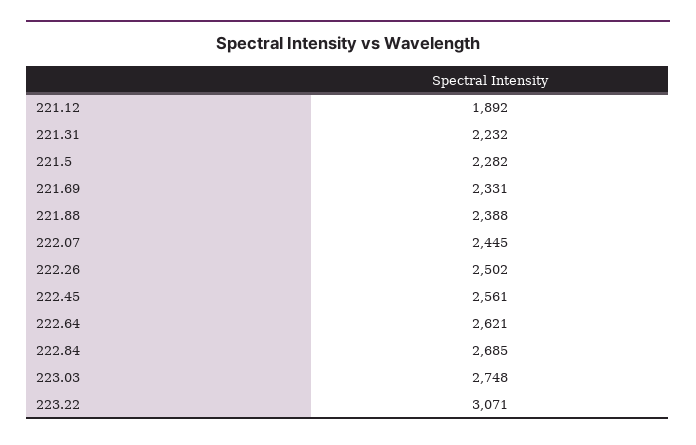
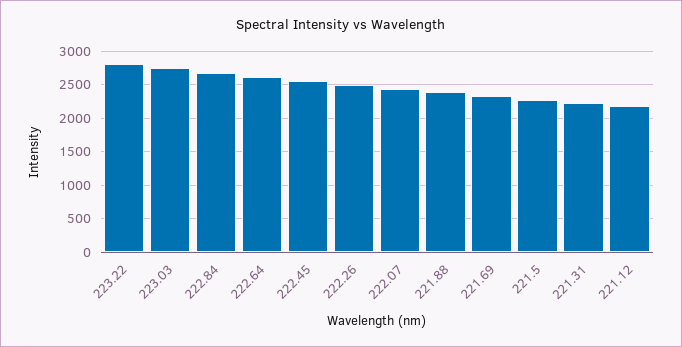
  {
-   "221.12": 1892,
+   "221.12": 2200,
    "221.31": 2232,
    "221.5": 2282,
    "221.69": 2331,
    "221.88": 2388,
    "222.07": 2445,
    "222.26": 2502,
    "222.45": 2561,
    "222.64": 2621,
    "222.84": 2685,
    "223.03": 2748,
-   "223.22": 3071
+   "223.22": 2800
  }

